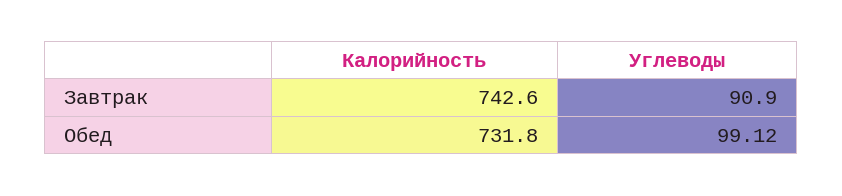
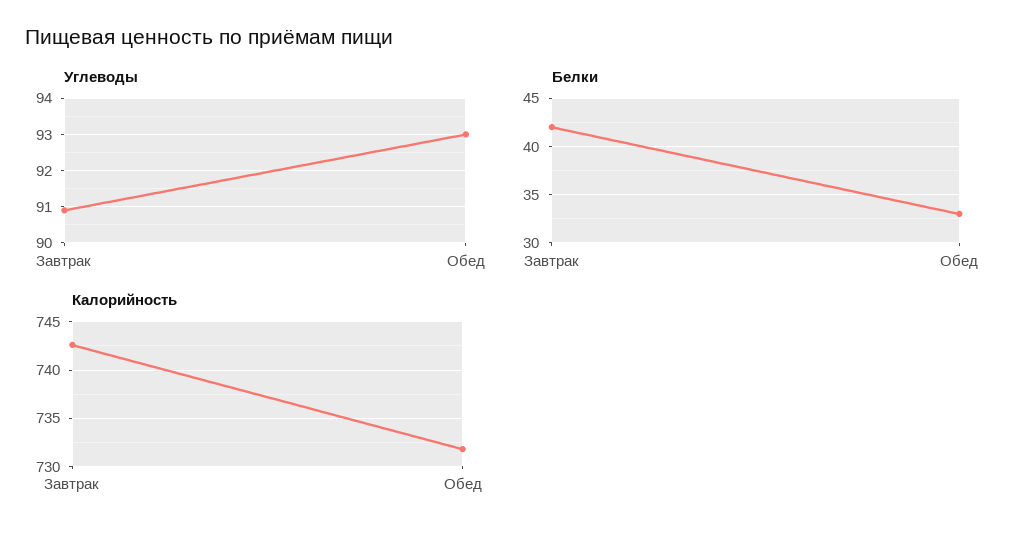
  {
    "Калорийность": {
      "Завтрак": 742.6,
      "Обед": 731.8
    },
    "Углеводы": {
      "Завтрак": 90.9,
-     "Обед": 99.12
+     "Обед": 93
-   }
+   },
+   "Белки": {
+     "Завтрак": 42,
+     "Обед": 33
+   }
  }

